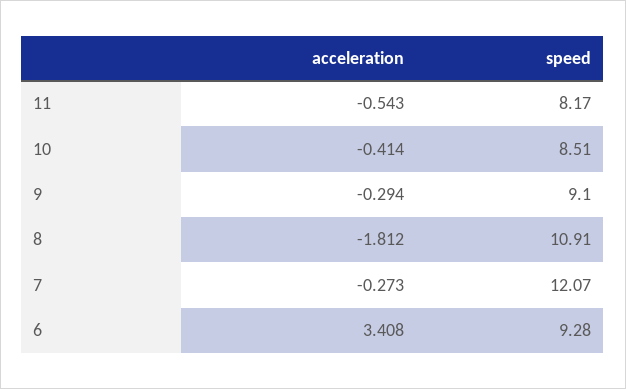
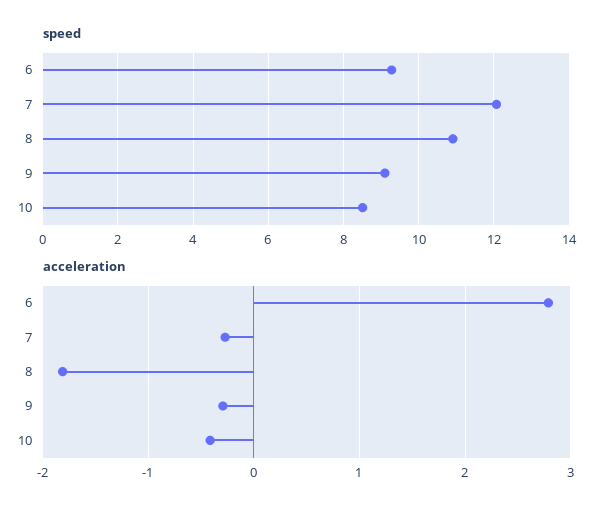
  {
    "acceleration": {
-     "11": -0.543,
      "10": -0.414,
      "9": -0.294,
      "8": -1.812,
      "7": -0.273,
-     "6": 3.408
+     "6": 2.8
    },
    "speed": {
-     "11": 8.17,
      "10": 8.51,
      "9": 9.1,
      "8": 10.91,
      "7": 12.07,
      "6": 9.28
    }
  }

